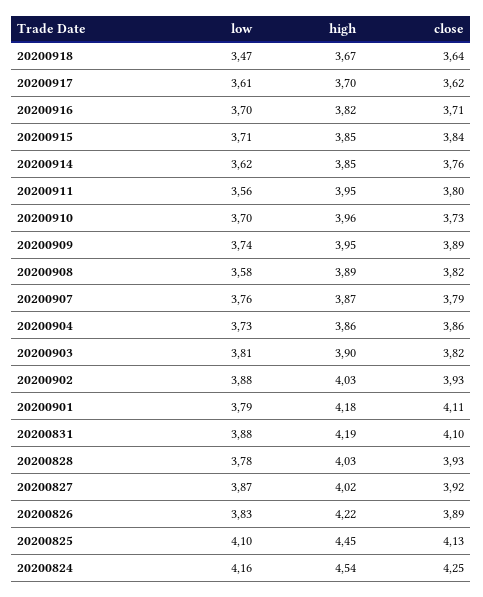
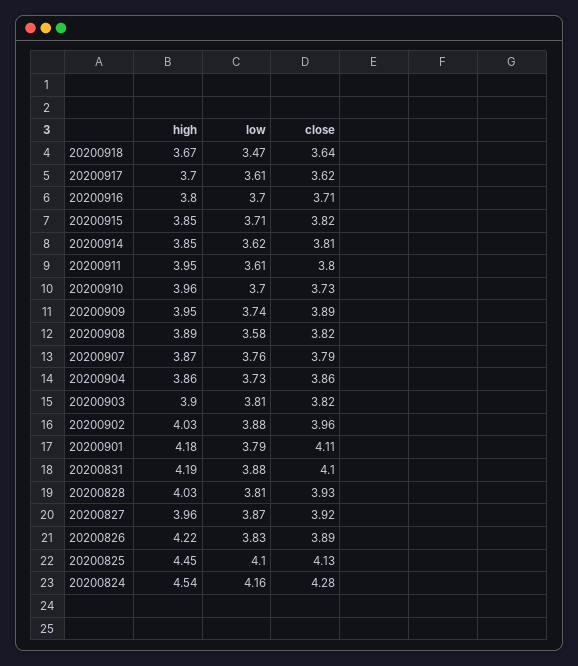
  {
    "low": {
      "20200918": 3.47,
      "20200917": 3.61,
      "20200916": 3.7,
      "20200915": 3.71,
      "20200914": 3.62,
-     "20200911": 3.56,
+     "20200911": 3.61,
      "20200910": 3.7,
      "20200909": 3.74,
      "20200908": 3.58,
      "20200907": 3.76,
      "20200904": 3.73,
      "20200903": 3.81,
      "20200902": 3.88,
      "20200901": 3.79,
      "20200831": 3.88,
-     "20200828": 3.78,
+     "20200828": 3.81,
      "20200827": 3.87,
      "20200826": 3.83,
      "20200825": 4.1,
      "20200824": 4.16
    },
    "high": {
      "20200918": 3.67,
      "20200917": 3.7,
-     "20200916": 3.82,
+     "20200916": 3.8,
      "20200915": 3.85,
      "20200914": 3.85,
      "20200911": 3.95,
      "20200910": 3.96,
      "20200909": 3.95,
      "20200908": 3.89,
      "20200907": 3.87,
      "20200904": 3.86,
      "20200903": 3.9,
      "20200902": 4.03,
      "20200901": 4.18,
      "20200831": 4.19,
      "20200828": 4.03,
-     "20200827": 4.02,
+     "20200827": 3.96,
      "20200826": 4.22,
      "20200825": 4.45,
      "20200824": 4.54
    },
    "close": {
      "20200918": 3.64,
      "20200917": 3.62,
      "20200916": 3.71,
-     "20200915": 3.84,
+     "20200915": 3.82,
-     "20200914": 3.76,
+     "20200914": 3.81,
      "20200911": 3.8,
      "20200910": 3.73,
      "20200909": 3.89,
      "20200908": 3.82,
      "20200907": 3.79,
      "20200904": 3.86,
      "20200903": 3.82,
-     "20200902": 3.93,
+     "20200902": 3.96,
      "20200901": 4.11,
      "20200831": 4.1,
      "20200828": 3.93,
      "20200827": 3.92,
      "20200826": 3.89,
      "20200825": 4.13,
-     "20200824": 4.25
+     "20200824": 4.28
    }
  }

